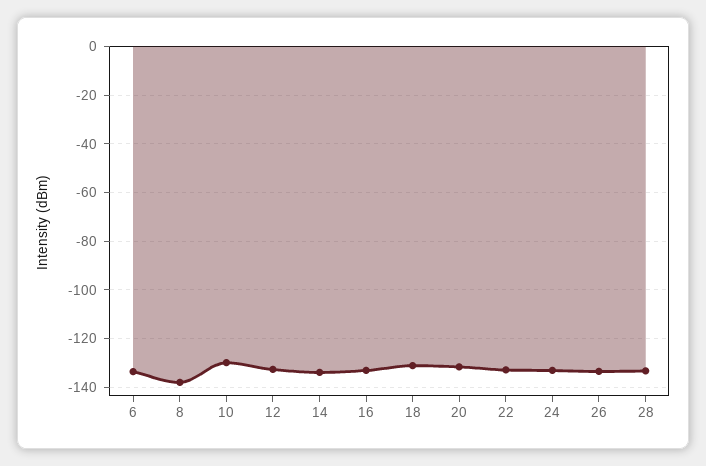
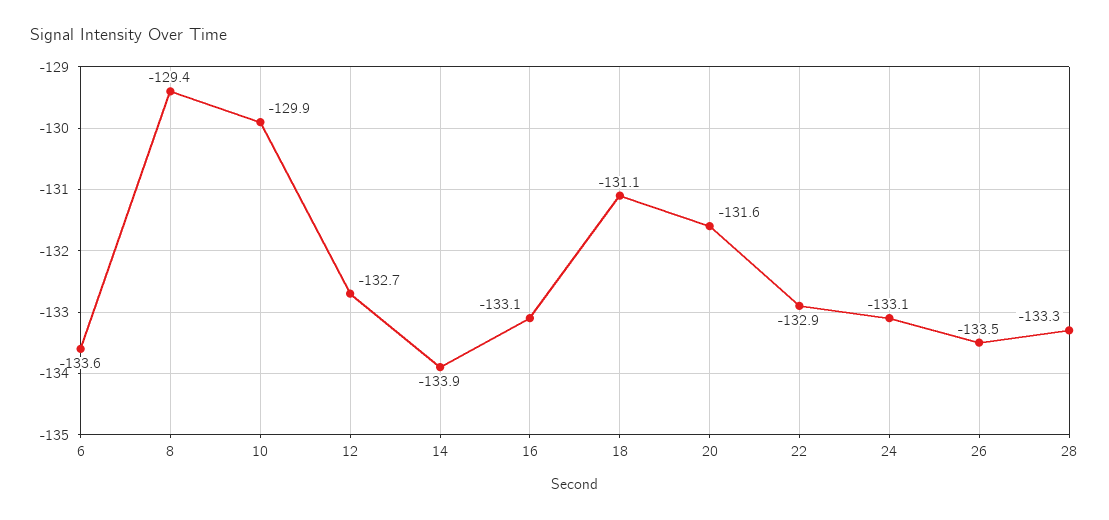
  {
    "6": -133.6,
-   "8": -137.5,
+   "8": -129.4,
    "10": -129.9,
    "12": -132.7,
    "14": -133.9,
    "16": -133.1,
    "18": -131.1,
    "20": -131.6,
    "22": -132.9,
    "24": -133.1,
    "26": -133.5,
    "28": -133.3
  }

